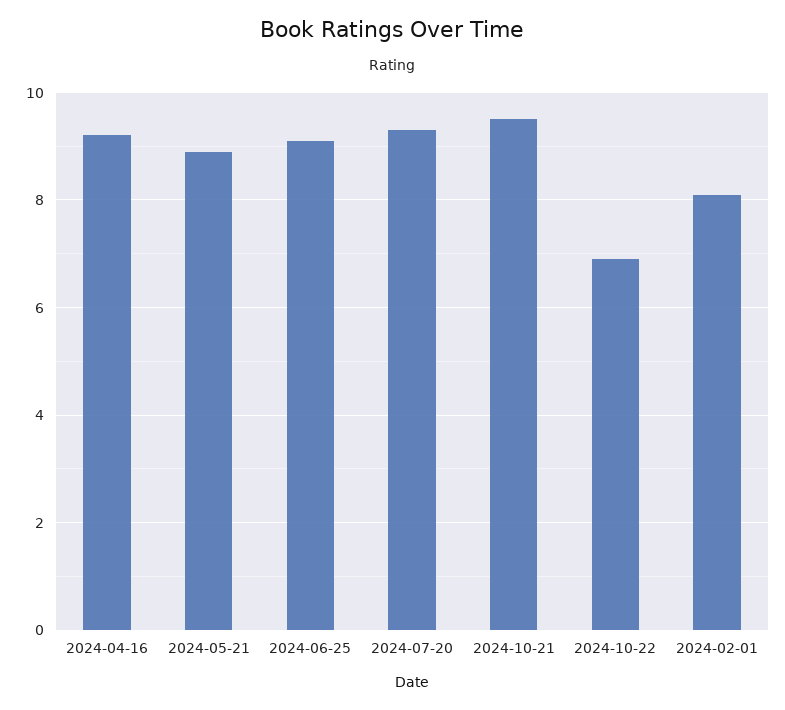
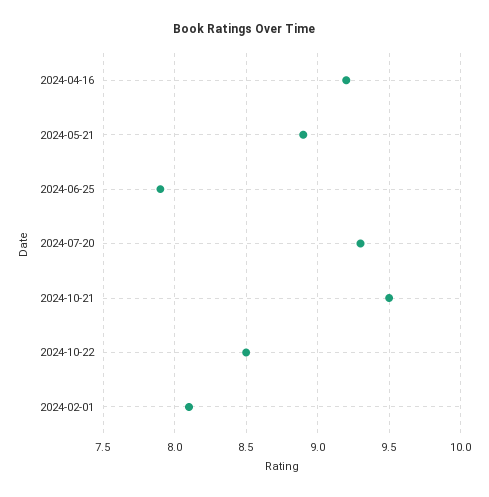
  {
    "2024-04-16": 9.2,
    "2024-05-21": 8.9,
-   "2024-06-25": 9,
+   "2024-06-25": 7.9,
    "2024-07-20": 9.3,
    "2024-10-21": 9.5,
-   "2024-10-22": 7,
+   "2024-10-22": 8.5,
    "2024-02-01": 8.1
  }

